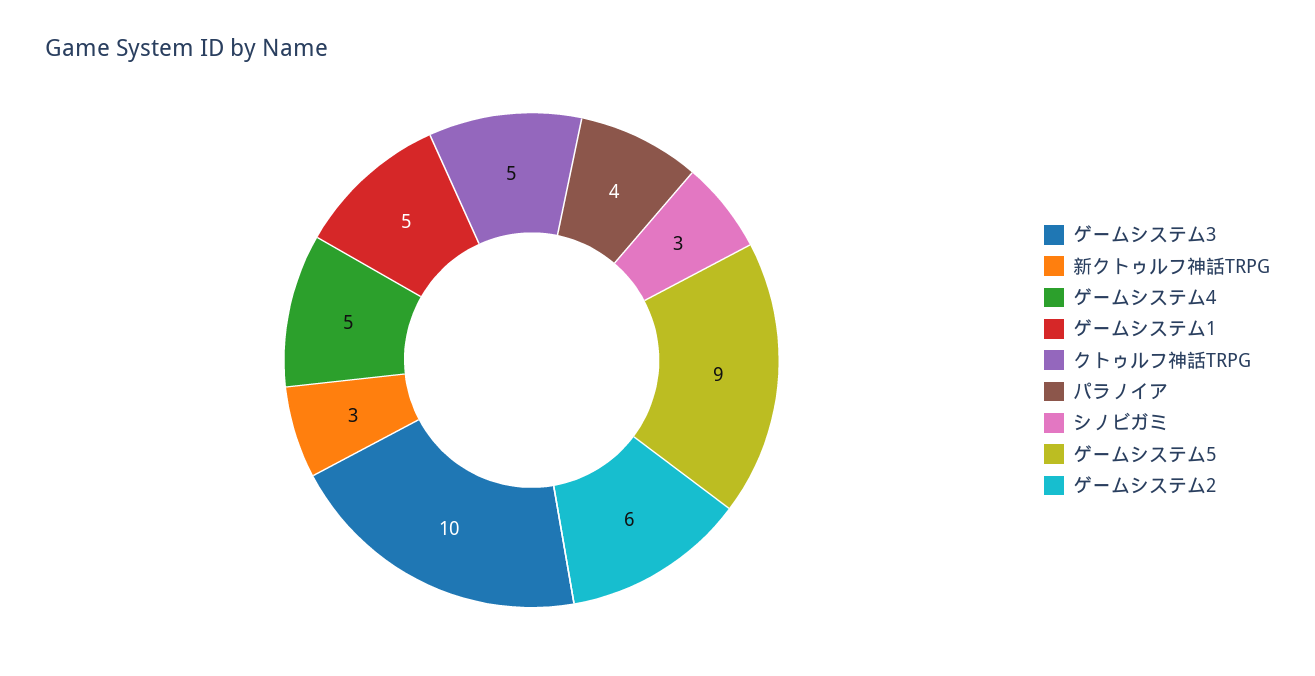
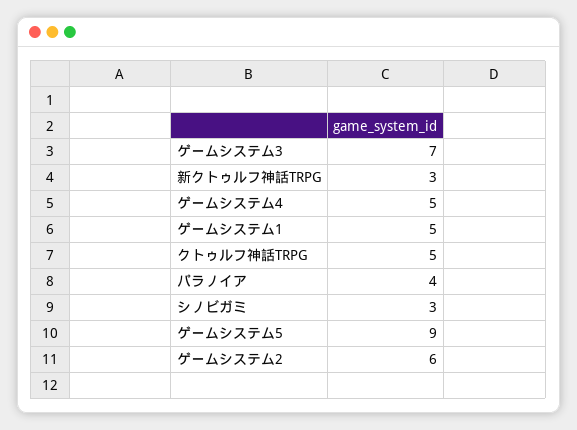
  {
-   "ゲームシステム3": 10,
+   "ゲームシステム3": 7,
    "新クトゥルフ神話TRPG": 3,
    "ゲームシステム4": 5,
    "ゲームシステム1": 5,
    "クトゥルフ神話TRPG": 5,
    "パラノイア": 4,
    "シノビガミ": 3,
    "ゲームシステム5": 9,
    "ゲームシステム2": 6
  }

